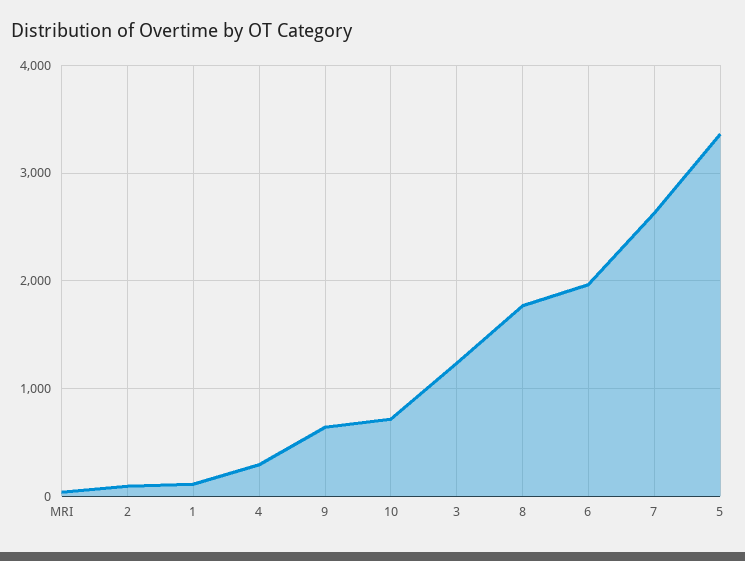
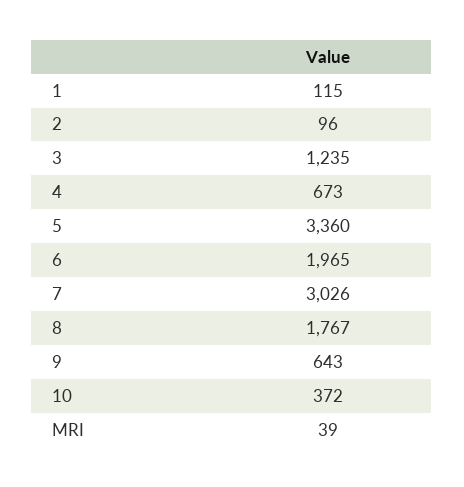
  {
    "MRI": 39,
    "2": 96,
    "1": 115,
-   "4": 300,
+   "4": 673,
    "9": 643,
-   "10": 700,
+   "10": 372,
    "3": 1235,
    "8": 1767,
    "6": 1965,
-   "7": 2600,
+   "7": 3026,
    "5": 3360
  }

